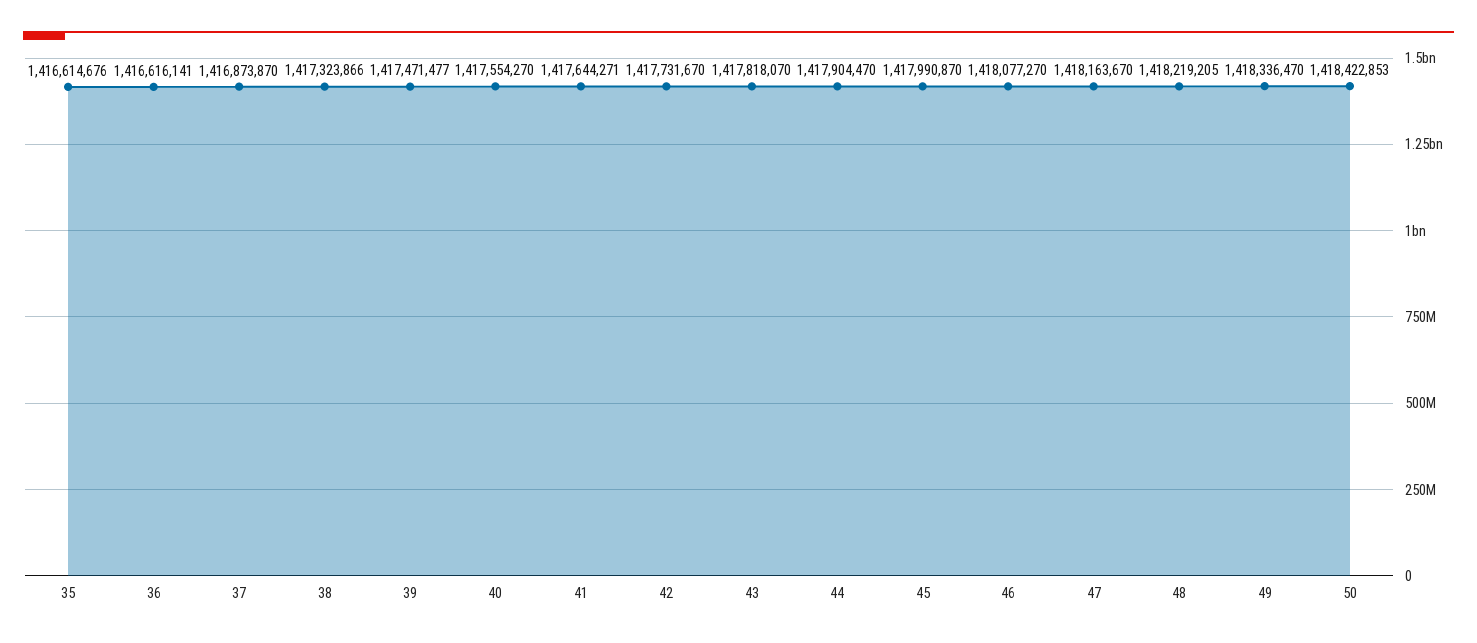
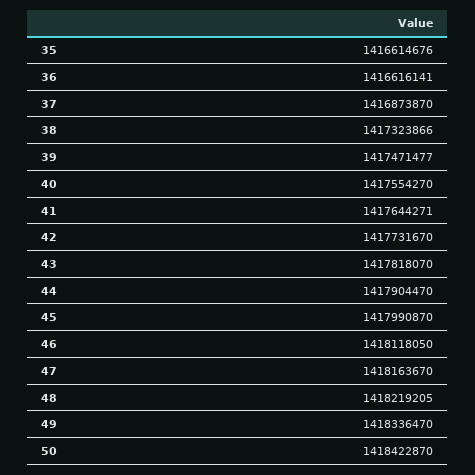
  {
    "35": 1416614676,
    "36": 1416616141,
    "37": 1416873870,
    "38": 1417323866,
    "39": 1417471477,
    "40": 1417554270,
    "41": 1417644271,
    "42": 1417731670,
    "43": 1417818070,
    "44": 1417904470,
    "45": 1417990870,
-   "46": 1418077270,
+   "46": 1418118050,
    "47": 1418163670,
    "48": 1418219205,
    "49": 1418336470,
-   "50": 1418422853
+   "50": 1418422870
  }

